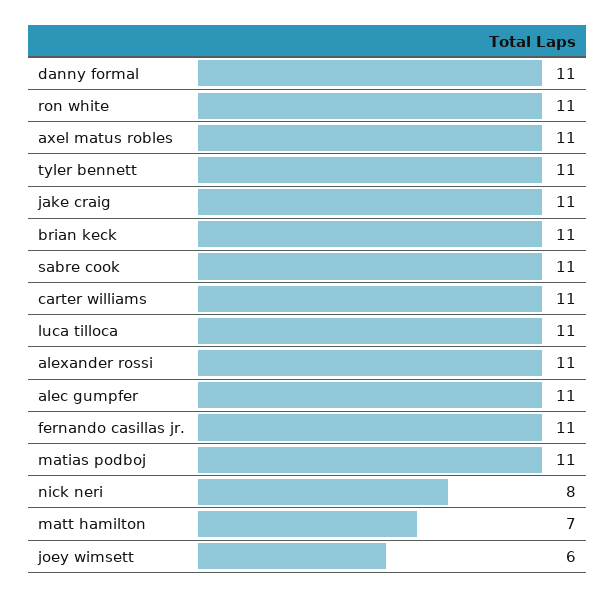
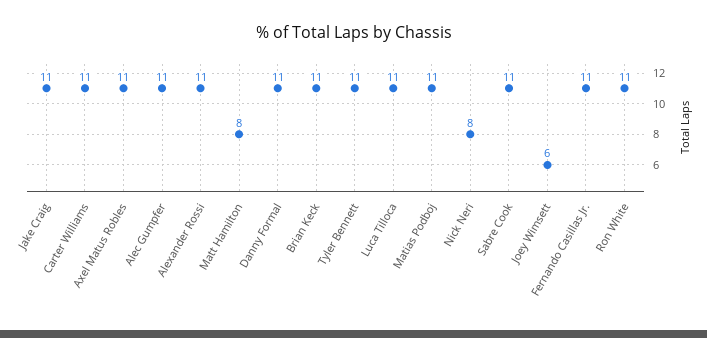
  {
    "danny formal": 11,
    "ron white": 11,
    "axel matus robles": 11,
    "tyler bennett": 11,
    "jake craig": 11,
    "brian keck": 11,
    "sabre cook": 11,
    "carter williams": 11,
    "luca tilloca": 11,
    "alexander rossi": 11,
    "alec gumpfer": 11,
    "fernando casillas jr.": 11,
    "matias podboj": 11,
    "nick neri": 8,
-   "matt hamilton": 7,
+   "matt hamilton": 8,
    "joey wimsett": 6
  }

